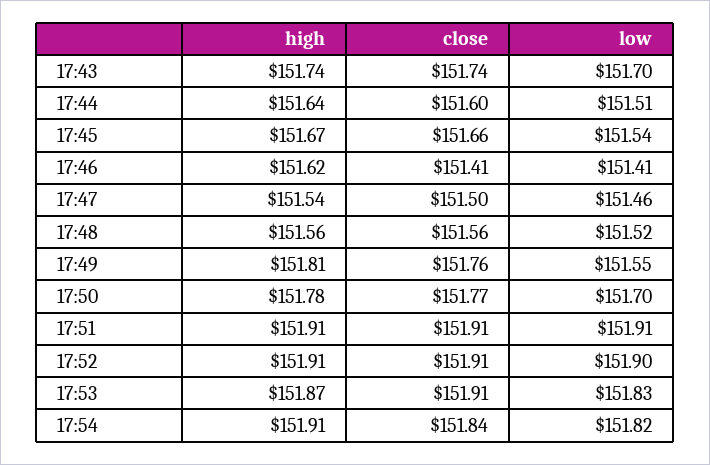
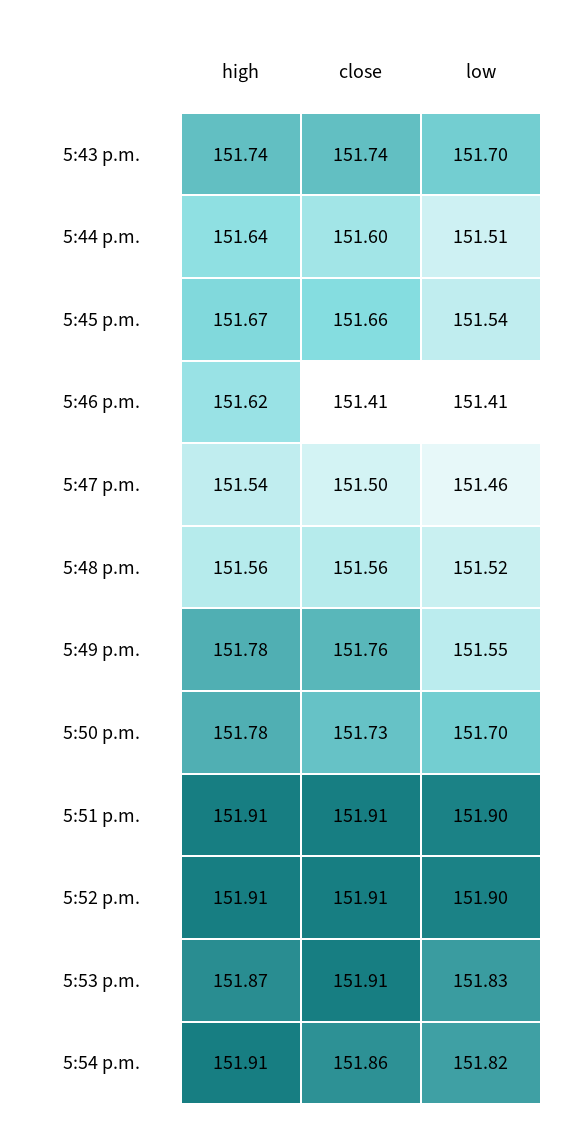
  {
    "high": {
      "17:43": 151.74,
      "17:44": 151.64,
      "17:45": 151.67,
      "17:46": 151.62,
      "17:47": 151.54,
      "17:48": 151.56,
-     "17:49": 151.81,
+     "17:49": 151.78,
      "17:50": 151.78,
      "17:51": 151.91,
      "17:52": 151.91,
      "17:53": 151.87,
      "17:54": 151.91
    },
    "close": {
      "17:43": 151.74,
      "17:44": 151.6,
      "17:45": 151.66,
      "17:46": 151.41,
      "17:47": 151.5,
      "17:48": 151.56,
      "17:49": 151.76,
-     "17:50": 151.77,
+     "17:50": 151.73,
      "17:51": 151.91,
      "17:52": 151.91,
      "17:53": 151.91,
-     "17:54": 151.84
+     "17:54": 151.86
    },
    "low": {
      "17:43": 151.7,
      "17:44": 151.51,
      "17:45": 151.54,
      "17:46": 151.41,
      "17:47": 151.46,
      "17:48": 151.52,
      "17:49": 151.55,
      "17:50": 151.7,
-     "17:51": 151.91,
+     "17:51": 151.9,
      "17:52": 151.9,
      "17:53": 151.83,
      "17:54": 151.82
    }
  }

